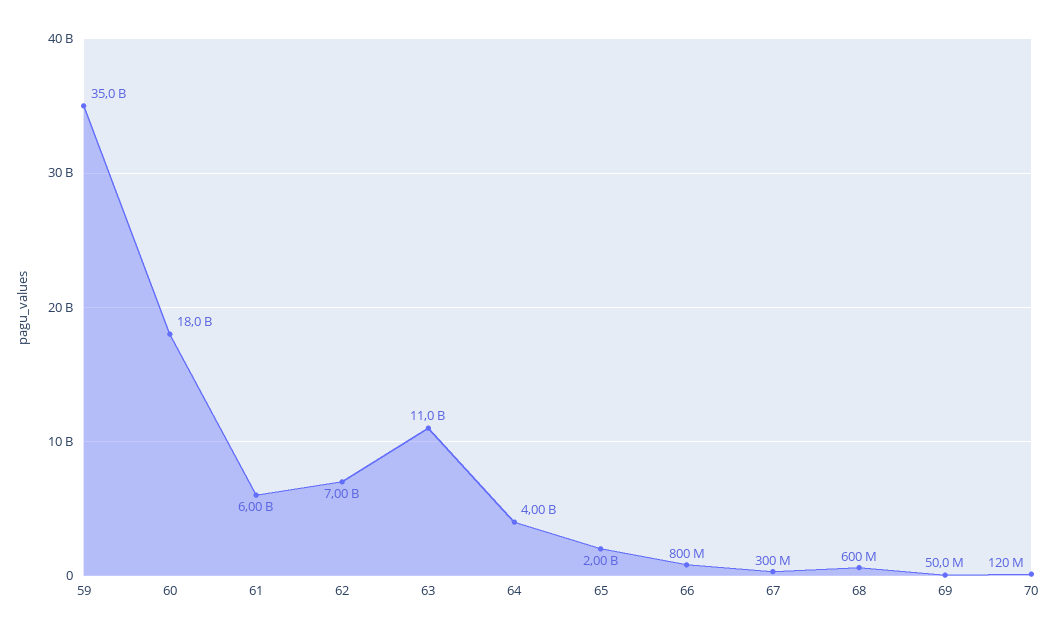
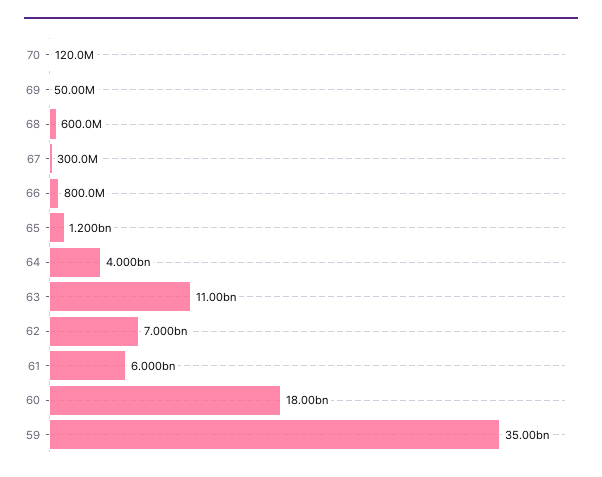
  {
    "59": 35000000000,
    "60": 18000000000,
    "61": 6000000000,
    "62": 7000000000,
    "63": 11000000000,
    "64": 4000000000,
-   "65": 2000000000,
+   "65": 1200000000,
    "66": 800000000,
    "67": 300000000,
    "68": 600000000,
    "69": 50000000,
    "70": 120000000
  }

